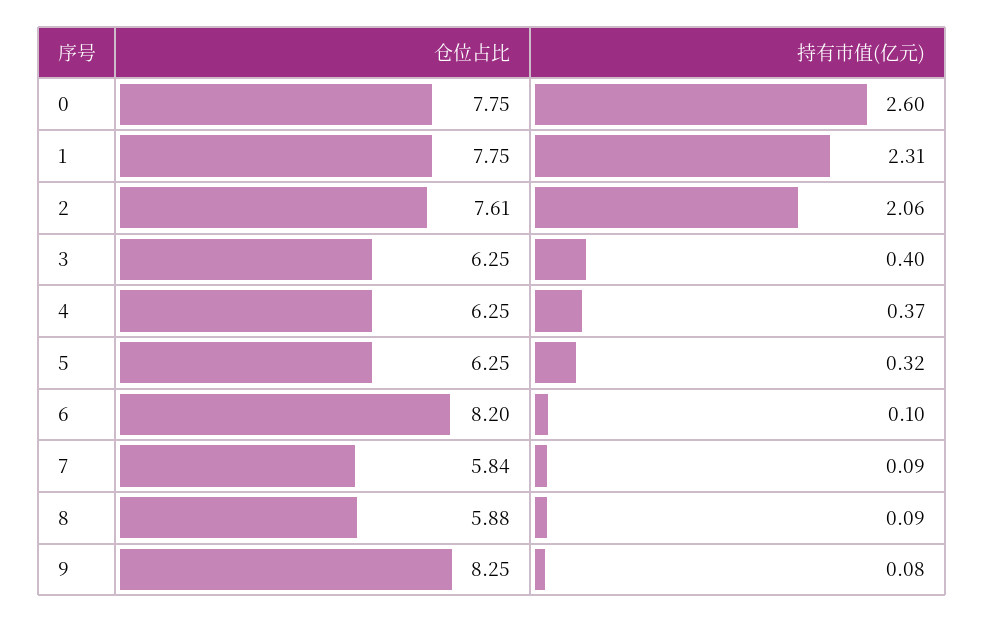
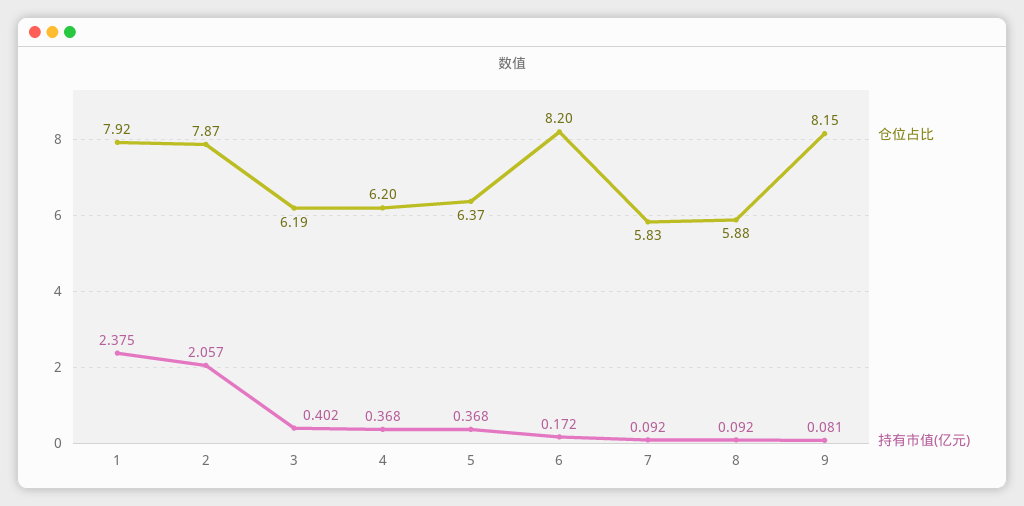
  {
    "仓位占比": {
-     "0": 7.75,
-     "1": 7.75,
+     "1": 7.92,
-     "2": 7.61,
+     "2": 7.87,
-     "3": 6.25,
+     "3": 6.19,
-     "4": 6.25,
+     "4": 6.2,
-     "5": 6.25,
+     "5": 6.37,
      "6": 8.2,
-     "7": 5.84,
+     "7": 5.83,
      "8": 5.88,
-     "9": 8.25
+     "9": 8.15
    },
    "持有市值(亿元)": {
-     "0": 2.6,
-     "1": 2.31,
+     "1": 2.375,
      "2": 2.057,
      "3": 0.402,
      "4": 0.368,
-     "5": 0.32,
+     "5": 0.368,
-     "6": 0.1,
+     "6": 0.172,
      "7": 0.092,
      "8": 0.092,
      "9": 0.081
    }
  }

